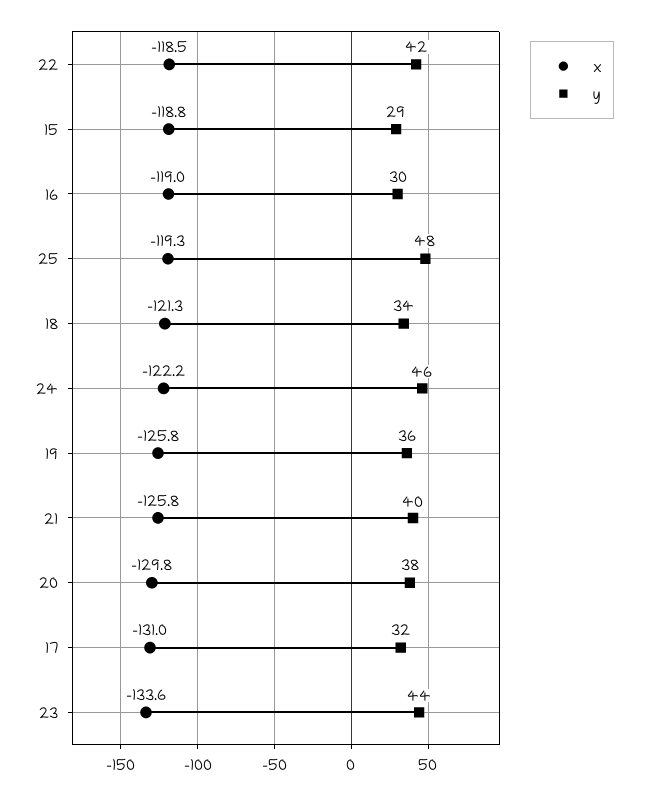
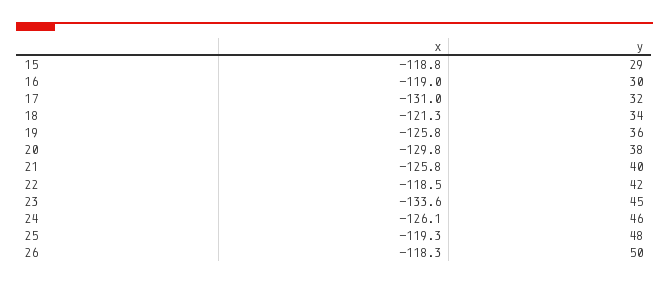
  {
    "x": {
      "22": -118.5,
      "15": -118.8,
      "16": -119,
      "25": -119.3,
      "18": -121.3,
-     "24": -122.2,
+     "24": -126.1,
      "19": -125.8,
      "21": -125.8,
      "20": -129.8,
      "17": -131,
-     "23": -133.6
+     "23": -133.6,
+     "26": -118.3
    },
    "y": {
      "22": 42,
      "15": 29,
      "16": 30,
      "25": 48,
      "18": 34,
      "24": 46,
      "19": 36,
      "21": 40,
      "20": 38,
      "17": 32,
-     "23": 44
+     "23": 45,
+     "26": 50
    }
  }

